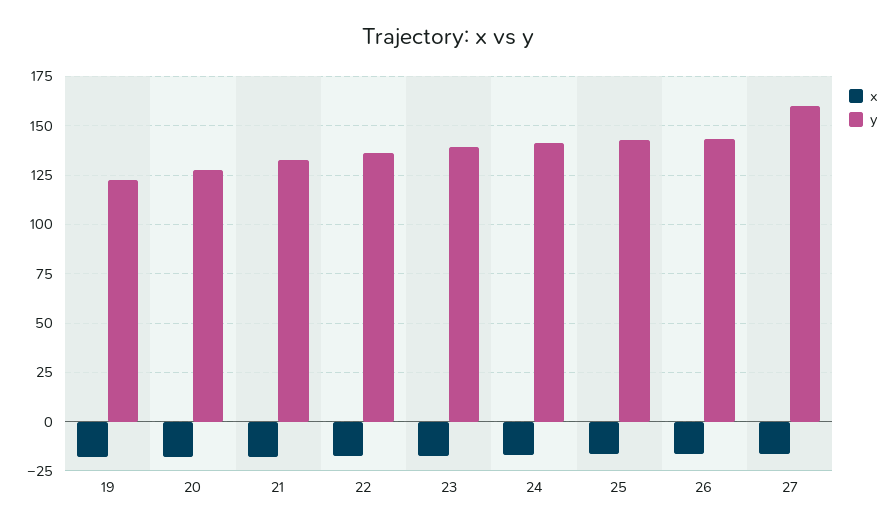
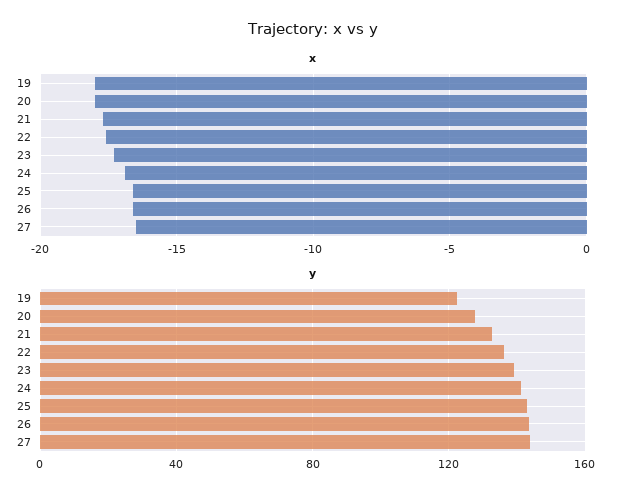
  {
    "x": {
      "19": -18,
      "20": -18,
      "21": -17.5,
      "22": -17.5,
      "23": -17.5,
      "24": -17,
      "25": -16.5,
      "26": -16.5,
      "27": -16.5
    },
    "y": {
      "19": 125,
      "20": 130,
      "21": 135,
      "22": 135,
      "23": 140,
      "24": 140,
      "25": 145,
      "26": 145,
-     "27": 160
+     "27": 145
    }
  }

